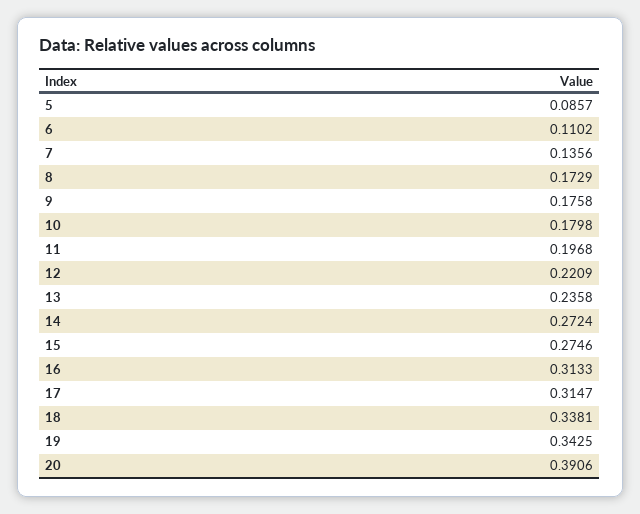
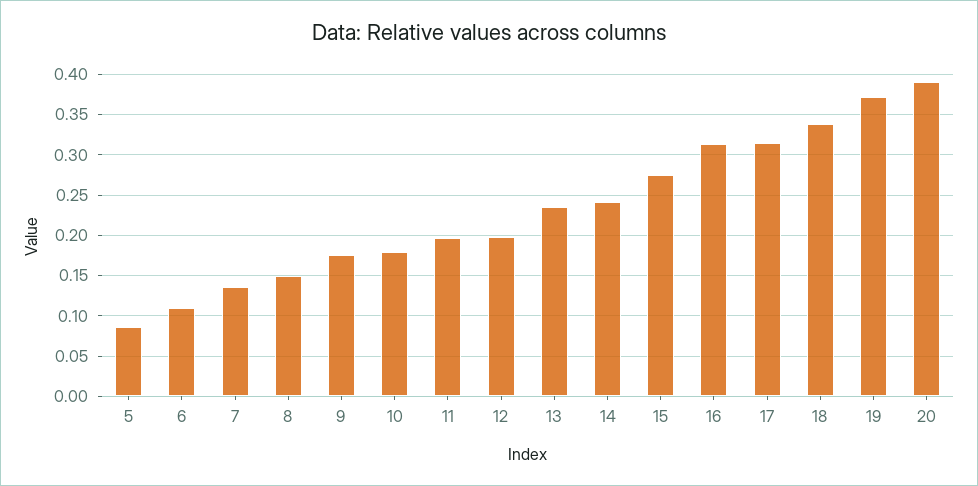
  {
    "5": 0.0857,
    "6": 0.1102,
    "7": 0.1356,
-   "8": 0.1729,
+   "8": 0.15,
    "9": 0.1758,
    "10": 0.1798,
    "11": 0.1968,
-   "12": 0.2209,
+   "12": 0.2,
    "13": 0.2358,
-   "14": 0.2724,
+   "14": 0.24,
    "15": 0.2746,
    "16": 0.3133,
    "17": 0.3147,
    "18": 0.3381,
-   "19": 0.3425,
+   "19": 0.37,
    "20": 0.3906
  }

